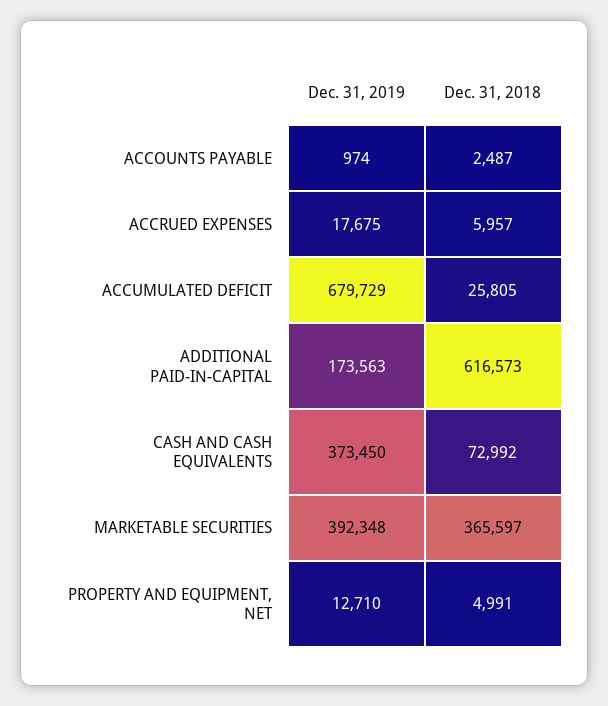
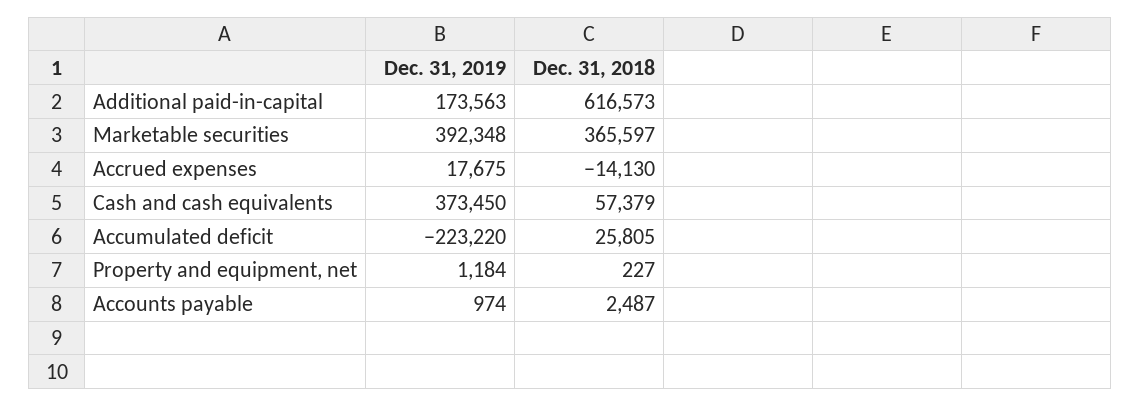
  {
    "Dec. 31, 2019": {
      "ACCOUNTS PAYABLE": 974,
      "ACCRUED EXPENSES": 17675,
-     "ACCUMULATED DEFICIT": 679729,
+     "ACCUMULATED DEFICIT": -223220,
      "ADDITIONAL PAID-IN-CAPITAL": 173563,
      "CASH AND CASH EQUIVALENTS": 373450,
      "MARKETABLE SECURITIES": 392348,
-     "PROPERTY AND EQUIPMENT, NET": 12710
+     "PROPERTY AND EQUIPMENT, NET": 1184
    },
    "Dec. 31, 2018": {
      "ACCOUNTS PAYABLE": 2487,
-     "ACCRUED EXPENSES": 5957,
+     "ACCRUED EXPENSES": -14130,
      "ACCUMULATED DEFICIT": 25805,
      "ADDITIONAL PAID-IN-CAPITAL": 616573,
-     "CASH AND CASH EQUIVALENTS": 72992,
+     "CASH AND CASH EQUIVALENTS": 57379,
      "MARKETABLE SECURITIES": 365597,
-     "PROPERTY AND EQUIPMENT, NET": 4991
+     "PROPERTY AND EQUIPMENT, NET": 227
    }
  }

